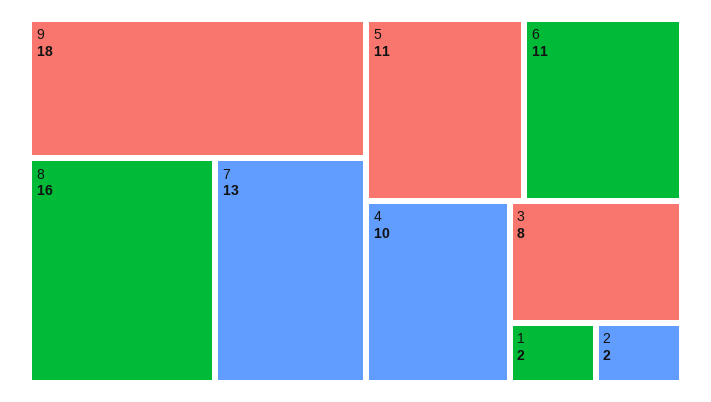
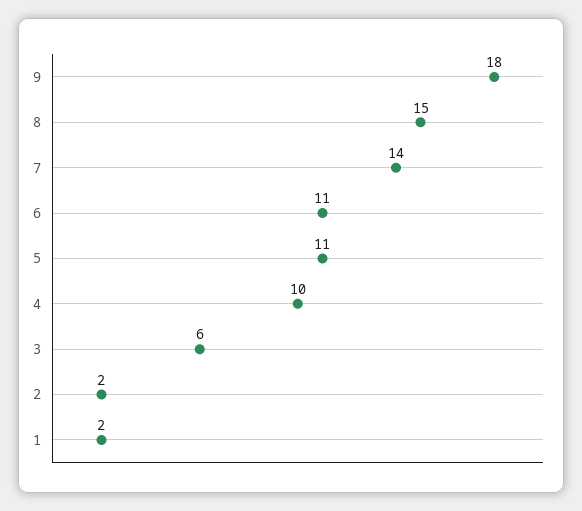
  {
    "9": 18,
-   "8": 16,
+   "8": 15,
-   "7": 13,
+   "7": 14,
    "5": 11,
    "6": 11,
    "4": 10,
-   "3": 8,
+   "3": 6,
    "1": 2,
    "2": 2
  }

